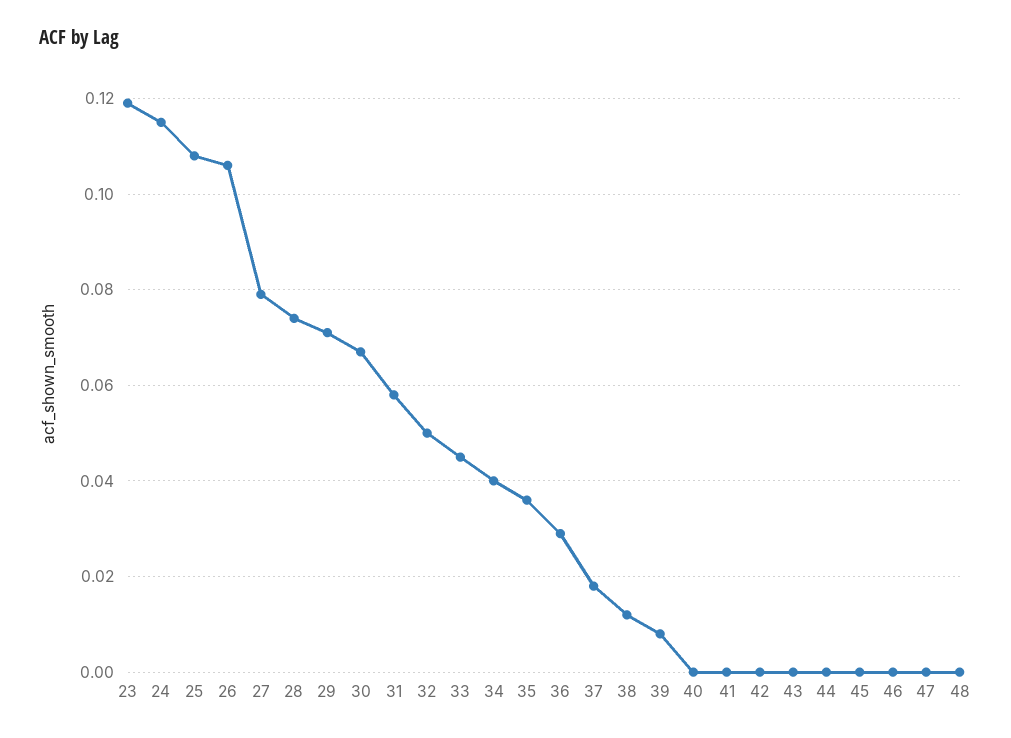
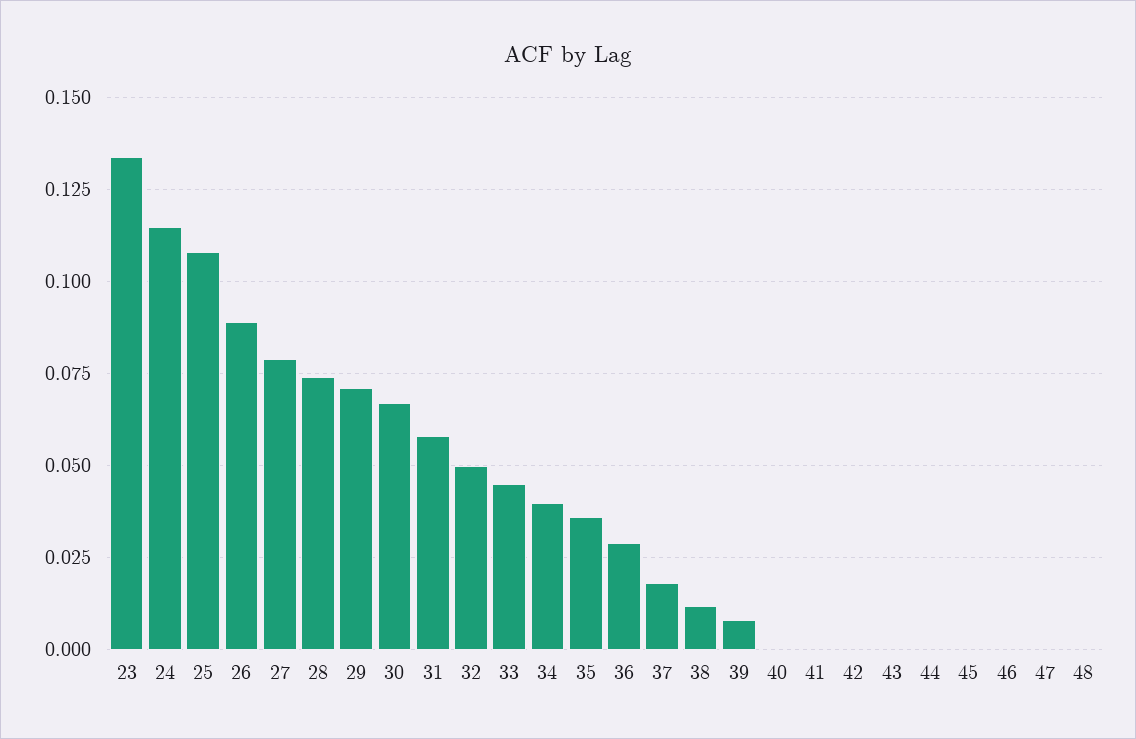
  {
-   "23": 0.12,
+   "23": 0.135,
    "24": 0.115,
    "25": 0.11,
-   "26": 0.105,
+   "26": 0.09,
    "27": 0.08,
    "28": 0.075,
    "29": 0.07,
    "30": 0.065,
    "31": 0.06,
    "32": 0.05,
    "33": 0.045,
    "34": 0.04,
    "35": 0.035,
    "36": 0.03,
    "37": 0.02,
    "38": 0.01,
    "39": 0.01,
    "40": 0,
    "41": 0,
    "42": 0,
    "43": 0,
    "44": 0,
    "45": 0,
    "46": 0,
    "47": 0,
    "48": 0
  }

